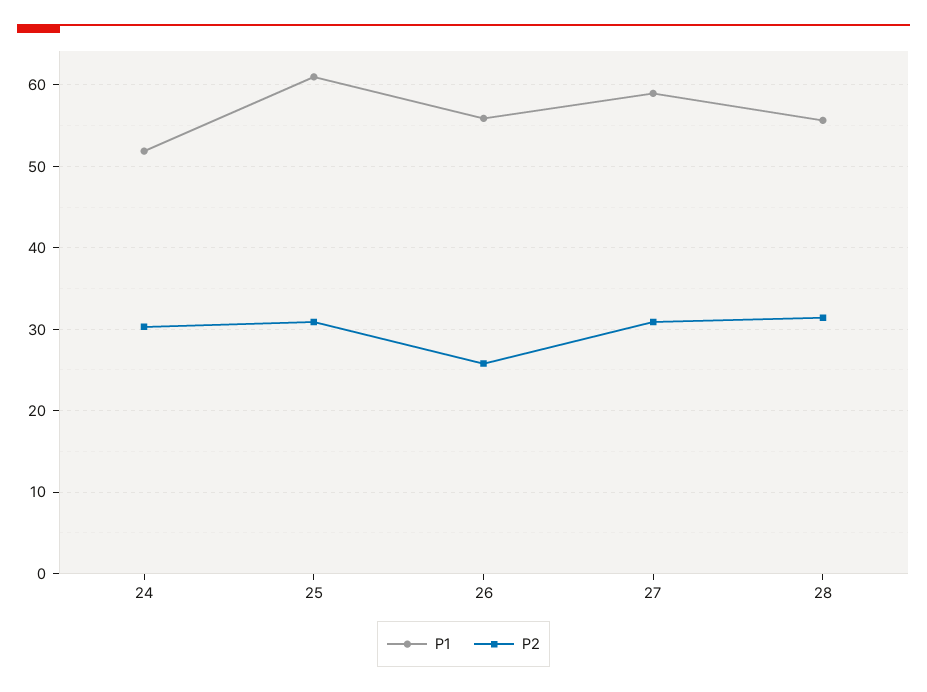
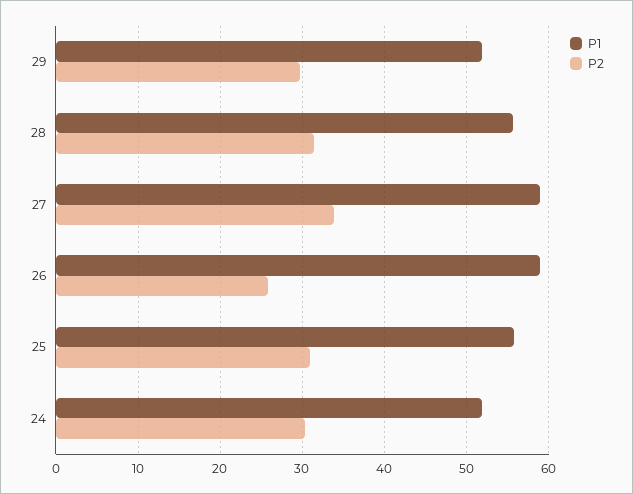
  {
    "P1": {
      "24": 52,
-     "25": 61,
+     "25": 56,
-     "26": 56,
+     "26": 59,
      "27": 59,
-     "28": 56
+     "28": 56,
+     "29": 52
    },
    "P2": {
      "24": 30,
      "25": 31,
      "26": 26,
-     "27": 31,
+     "27": 34,
-     "28": 31
+     "28": 31,
+     "29": 30
    }
  }

